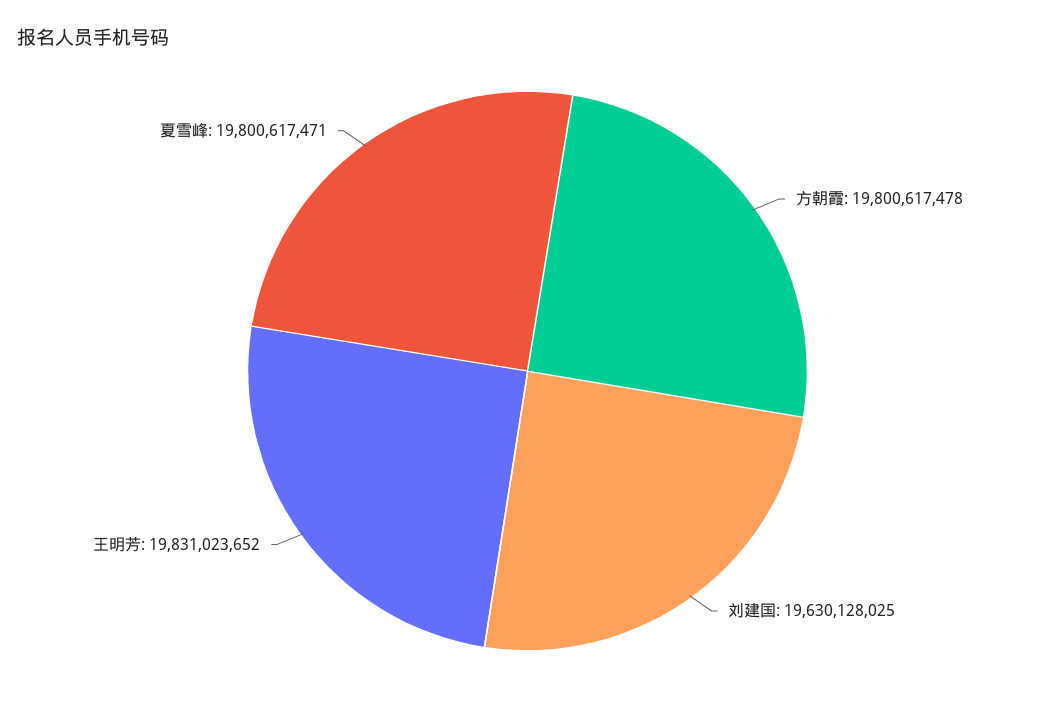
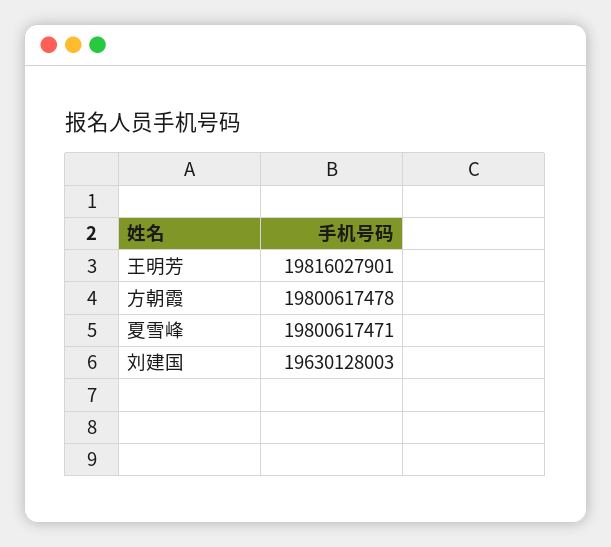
  {
    "方朝霞": 19800617478,
-   "刘建国": 19630128025,
+   "刘建国": 19630128003,
-   "王明芳": 19831023652,
+   "王明芳": 19816027901,
    "夏雪峰": 19800617471
  }

